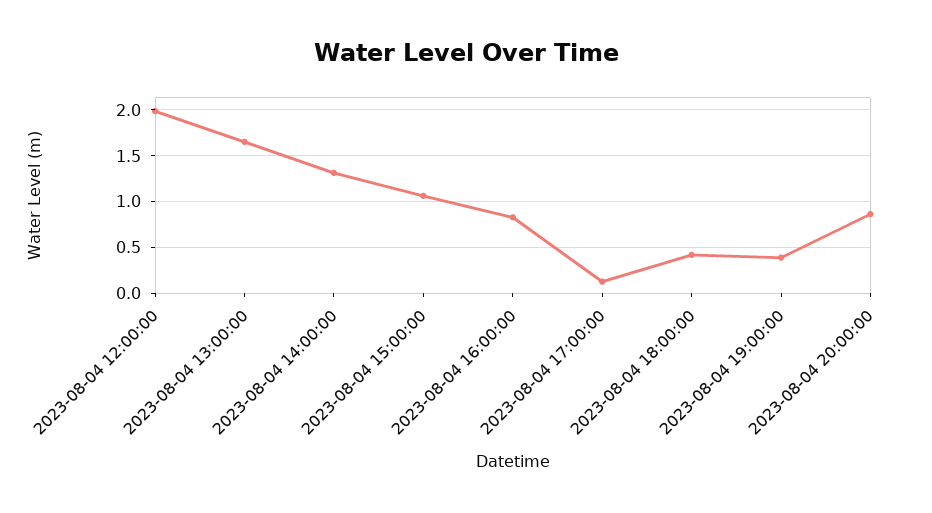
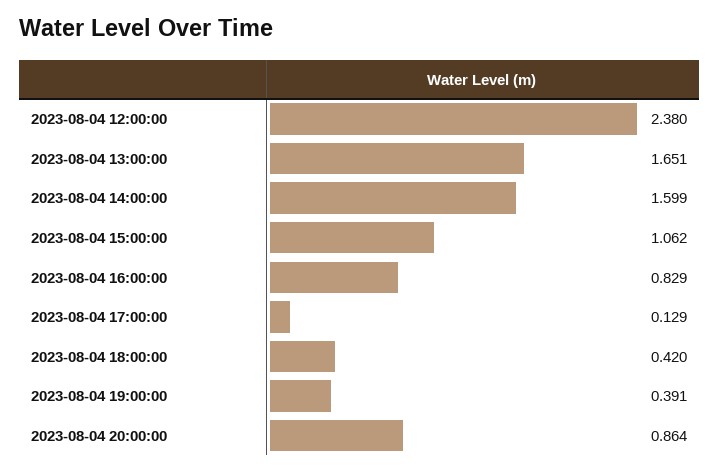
  {
-   "2023-08-04 12:00:00": 2,
+   "2023-08-04 12:00:00": 2.38,
    "2023-08-04 13:00:00": 1.651,
-   "2023-08-04 14:00:00": 1.3,
+   "2023-08-04 14:00:00": 1.599,
    "2023-08-04 15:00:00": 1.062,
    "2023-08-04 16:00:00": 0.829,
    "2023-08-04 17:00:00": 0.129,
    "2023-08-04 18:00:00": 0.42,
    "2023-08-04 19:00:00": 0.391,
    "2023-08-04 20:00:00": 0.864
  }

